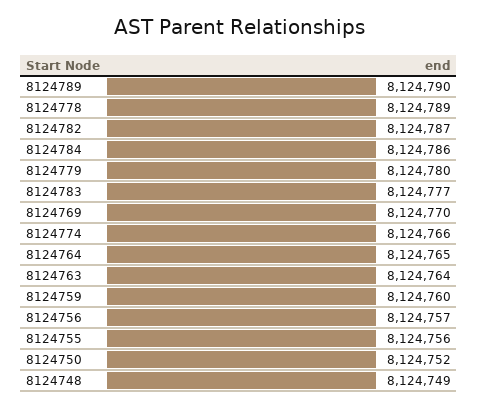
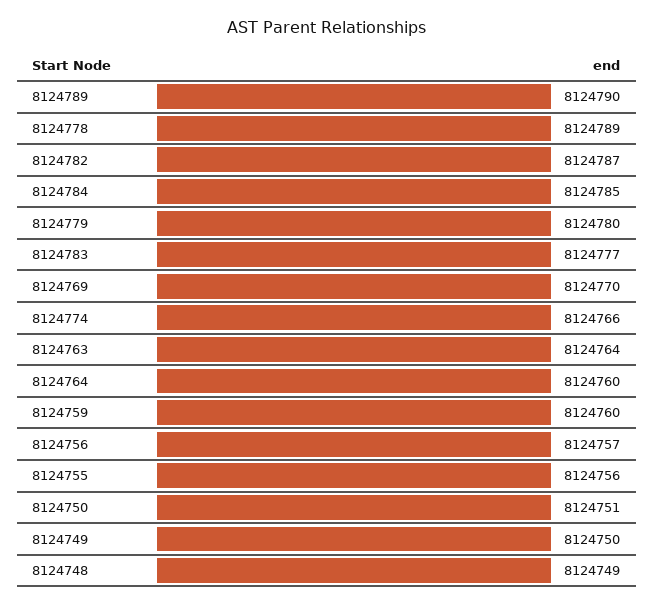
  {
    "8124789": 8124790,
    "8124778": 8124789,
    "8124782": 8124787,
-   "8124784": 8124786,
+   "8124784": 8124785,
    "8124779": 8124780,
    "8124783": 8124777,
    "8124769": 8124770,
    "8124774": 8124766,
-   "8124764": 8124765,
+   "8124764": 8124760,
    "8124763": 8124764,
    "8124759": 8124760,
    "8124756": 8124757,
    "8124755": 8124756,
-   "8124750": 8124752,
+   "8124750": 8124751,
-   "8124748": 8124749
+   "8124748": 8124749,
+   "8124749": 8124750
  }

